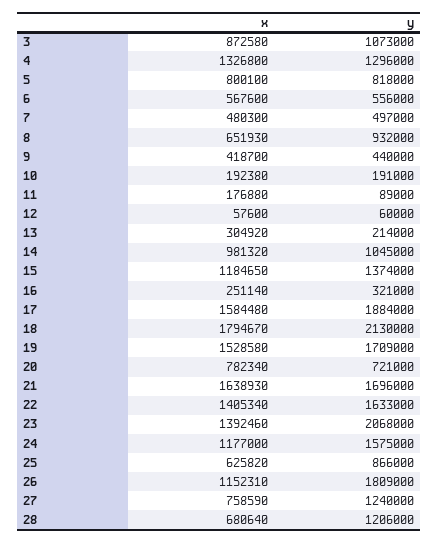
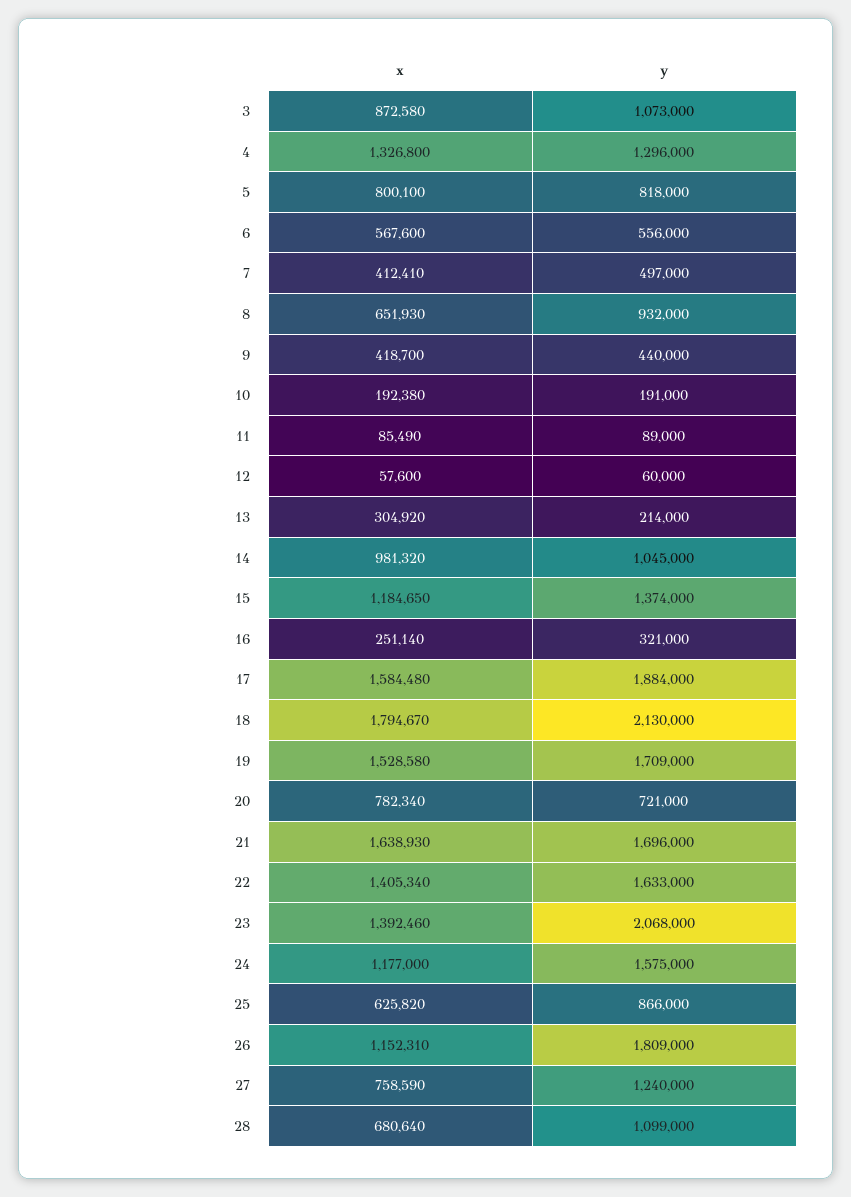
  {
    "x": {
      "3": 872580,
      "4": 1326800,
      "5": 800100,
      "6": 567600,
-     "7": 480300,
+     "7": 412410,
      "8": 651930,
      "9": 418700,
      "10": 192380,
-     "11": 176880,
+     "11": 85490,
      "12": 57600,
      "13": 304920,
      "14": 981320,
      "15": 1184650,
      "16": 251140,
      "17": 1584480,
      "18": 1794670,
      "19": 1528580,
      "20": 782340,
      "21": 1638930,
      "22": 1405340,
      "23": 1392460,
      "24": 1177000,
      "25": 625820,
      "26": 1152310,
      "27": 758590,
      "28": 680640
    },
    "y": {
      "3": 1073000,
      "4": 1296000,
      "5": 818000,
      "6": 556000,
      "7": 497000,
      "8": 932000,
      "9": 440000,
      "10": 191000,
      "11": 89000,
      "12": 60000,
      "13": 214000,
      "14": 1045000,
      "15": 1374000,
      "16": 321000,
      "17": 1884000,
      "18": 2130000,
      "19": 1709000,
      "20": 721000,
      "21": 1696000,
      "22": 1633000,
      "23": 2068000,
      "24": 1575000,
      "25": 866000,
      "26": 1809000,
      "27": 1240000,
-     "28": 1206000
+     "28": 1099000
    }
  }

